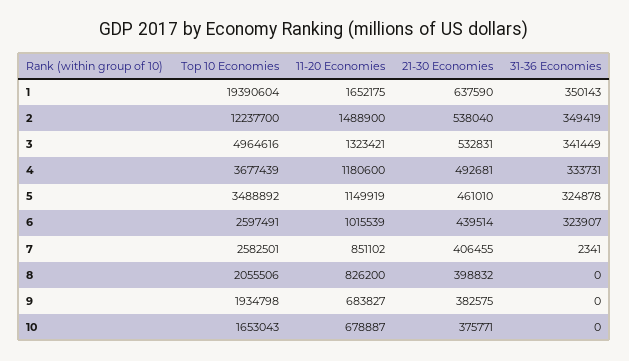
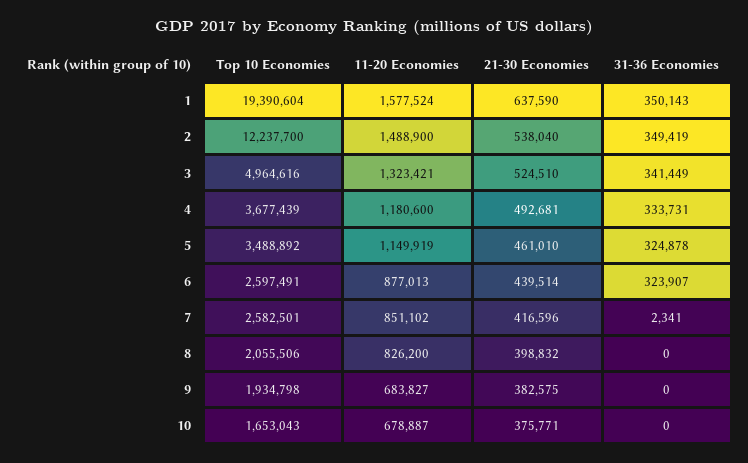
  {
    "Top 10 Economies": {
      "1": 19390604,
      "2": 12237700,
      "3": 4964616,
      "4": 3677439,
      "5": 3488892,
      "6": 2597491,
      "7": 2582501,
      "8": 2055506,
      "9": 1934798,
      "10": 1653043
    },
    "11-20 Economies": {
-     "1": 1652175,
+     "1": 1577524,
      "2": 1488900,
      "3": 1323421,
      "4": 1180600,
      "5": 1149919,
-     "6": 1015539,
+     "6": 877013,
      "7": 851102,
      "8": 826200,
      "9": 683827,
      "10": 678887
    },
    "21-30 Economies": {
      "1": 637590,
      "2": 538040,
-     "3": 532831,
+     "3": 524510,
      "4": 492681,
      "5": 461010,
      "6": 439514,
-     "7": 406455,
+     "7": 416596,
      "8": 398832,
      "9": 382575,
      "10": 375771
    },
    "31-36 Economies": {
      "1": 350143,
      "2": 349419,
      "3": 341449,
      "4": 333731,
      "5": 324878,
      "6": 323907,
      "7": 2341,
      "8": 0,
      "9": 0,
      "10": 0
    }
  }

